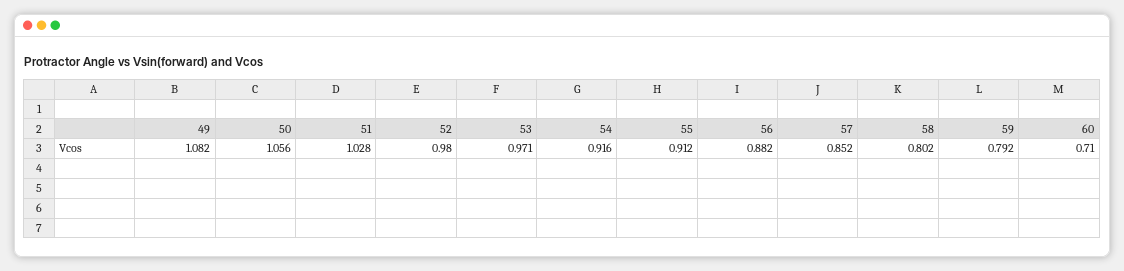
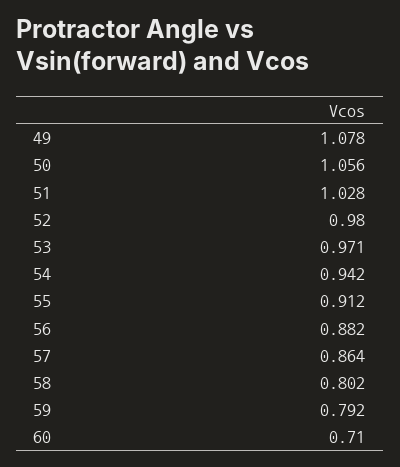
  {
-   "49": 1.082,
+   "49": 1.078,
    "50": 1.056,
    "51": 1.028,
    "52": 0.98,
    "53": 0.971,
-   "54": 0.916,
+   "54": 0.942,
    "55": 0.912,
    "56": 0.882,
-   "57": 0.852,
+   "57": 0.864,
    "58": 0.802,
    "59": 0.792,
    "60": 0.71
  }

